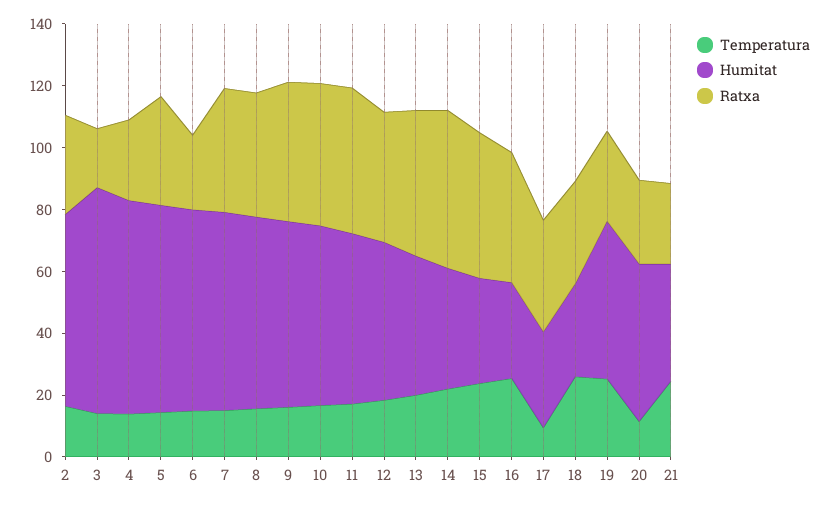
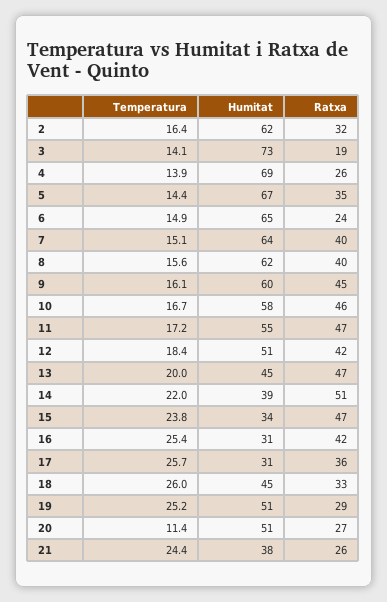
  {
    "Temperatura": {
      "2": 16.4,
      "3": 14.1,
      "4": 13.9,
      "5": 14.4,
      "6": 14.9,
      "7": 15.1,
      "8": 15.6,
      "9": 16.1,
      "10": 16.7,
      "11": 17.2,
      "12": 18.4,
      "13": 20,
      "14": 22,
      "15": 23.8,
      "16": 25.4,
-     "17": 10,
+     "17": 25.7,
      "18": 26,
      "19": 25.2,
      "20": 11.4,
      "21": 24.4
    },
    "Humitat": {
      "2": 62,
      "3": 73,
      "4": 69,
      "5": 67,
      "6": 65,
      "7": 64,
      "8": 62,
      "9": 60,
      "10": 58,
      "11": 55,
      "12": 51,
      "13": 45,
      "14": 39,
      "15": 34,
      "16": 31,
      "17": 31,
-     "18": 30,
+     "18": 45,
      "19": 51,
      "20": 51,
      "21": 38
    },
    "Ratxa": {
      "2": 32,
      "3": 19,
      "4": 26,
      "5": 35,
      "6": 24,
      "7": 40,
      "8": 40,
      "9": 45,
      "10": 46,
      "11": 47,
      "12": 42,
      "13": 47,
      "14": 51,
      "15": 47,
      "16": 42,
      "17": 36,
      "18": 33,
      "19": 29,
      "20": 27,
      "21": 26
    }
  }

